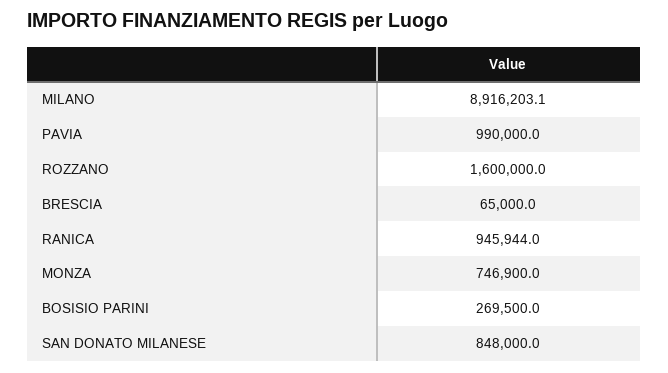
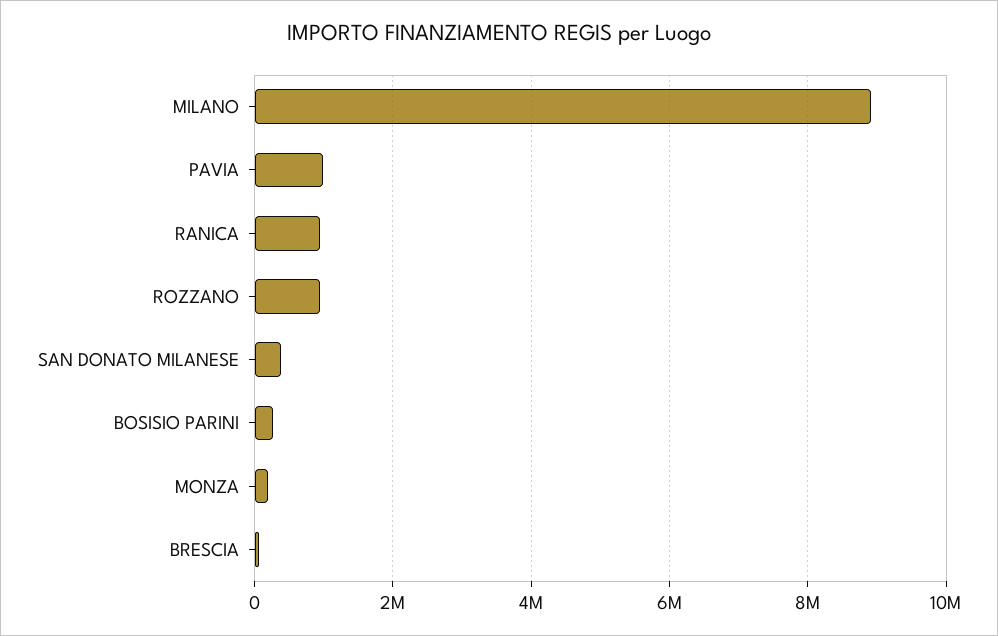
  {
    "MILANO": 8916203.1,
    "PAVIA": 990000,
-   "ROZZANO": 1600000,
+   "ROZZANO": 1000000,
    "BRESCIA": 65000,
    "RANICA": 945944,
-   "MONZA": 746900,
+   "MONZA": 200000,
    "BOSISIO PARINI": 269500,
-   "SAN DONATO MILANESE": 848000
+   "SAN DONATO MILANESE": 400000
  }

